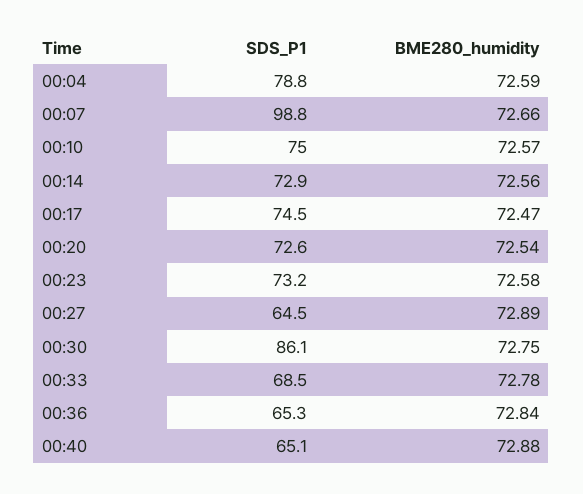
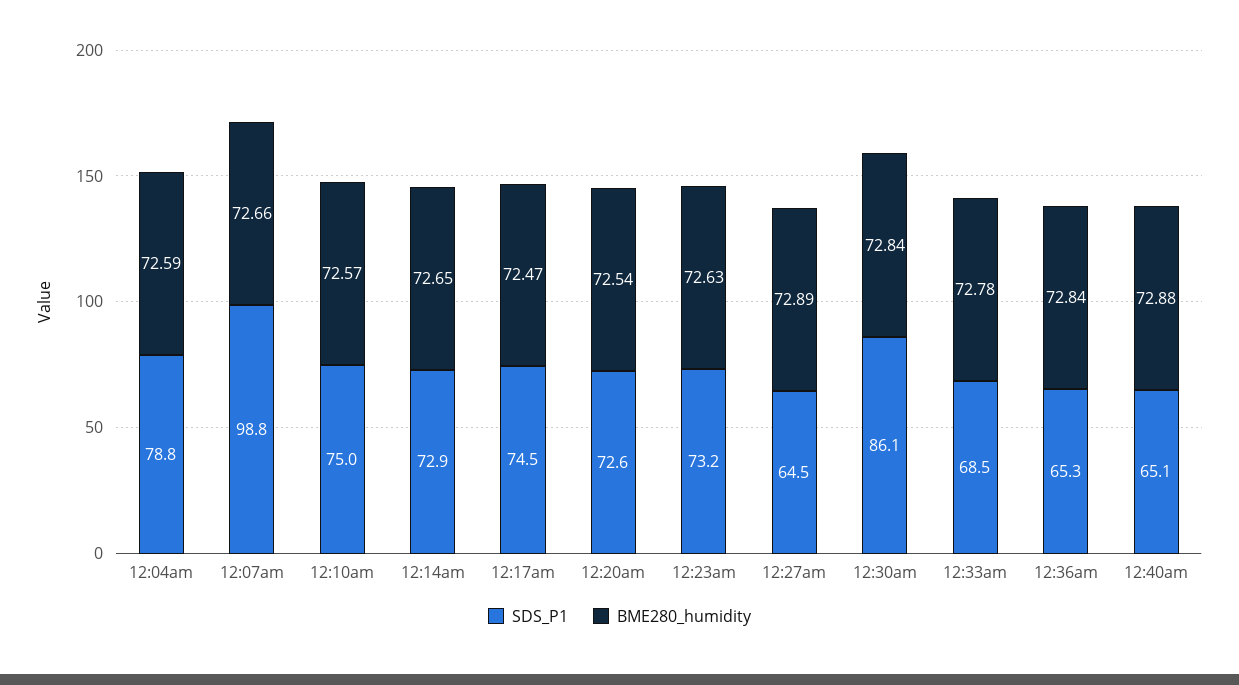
  {
    "SDS_P1": {
      "00:04": 78.8,
      "00:07": 98.8,
      "00:10": 75,
      "00:14": 72.9,
      "00:17": 74.5,
      "00:20": 72.6,
      "00:23": 73.2,
      "00:27": 64.5,
      "00:30": 86.1,
      "00:33": 68.5,
      "00:36": 65.3,
      "00:40": 65.1
    },
    "BME280_humidity": {
      "00:04": 72.59,
      "00:07": 72.66,
      "00:10": 72.57,
-     "00:14": 72.56,
+     "00:14": 72.65,
      "00:17": 72.47,
      "00:20": 72.54,
-     "00:23": 72.58,
+     "00:23": 72.63,
      "00:27": 72.89,
-     "00:30": 72.75,
+     "00:30": 72.84,
      "00:33": 72.78,
      "00:36": 72.84,
      "00:40": 72.88
    }
  }

